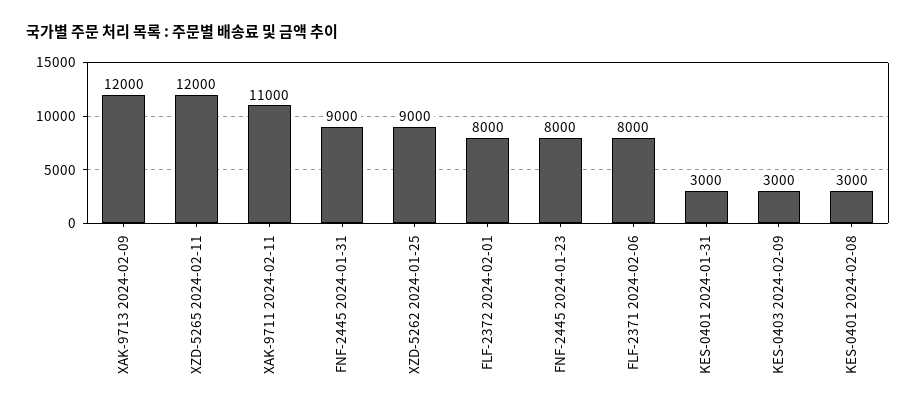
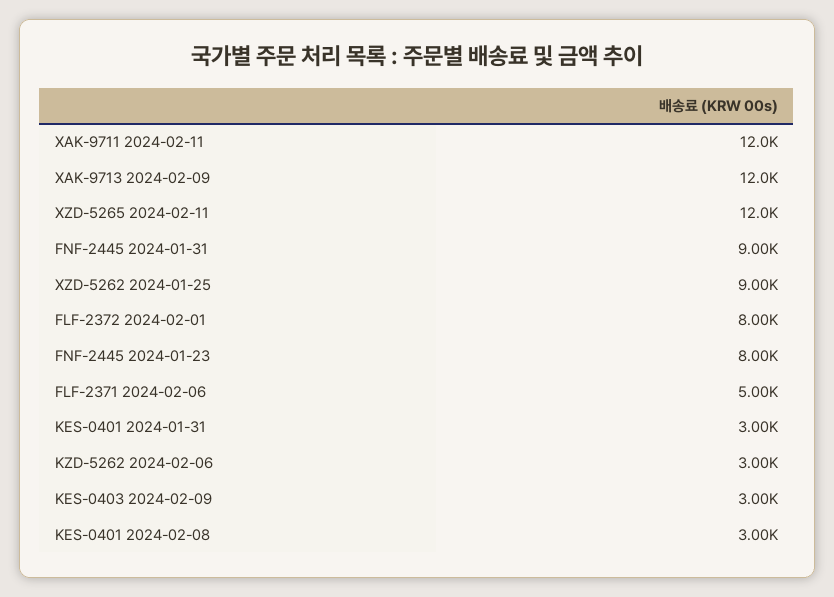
  {
    "XAK-9713 2024-02-09": 12000,
    "XZD-5265 2024-02-11": 12000,
-   "XAK-9711 2024-02-11": 11000,
+   "XAK-9711 2024-02-11": 12000,
    "FNF-2445 2024-01-31": 9000,
    "XZD-5262 2024-01-25": 9000,
    "FLF-2372 2024-02-01": 8000,
    "FNF-2445 2024-01-23": 8000,
-   "FLF-2371 2024-02-06": 8000,
+   "FLF-2371 2024-02-06": 5000,
    "KES-0401 2024-01-31": 3000,
    "KES-0403 2024-02-09": 3000,
-   "KES-0401 2024-02-08": 3000
+   "KES-0401 2024-02-08": 3000,
+   "KZD-5262 2024-02-06": 3000
  }

